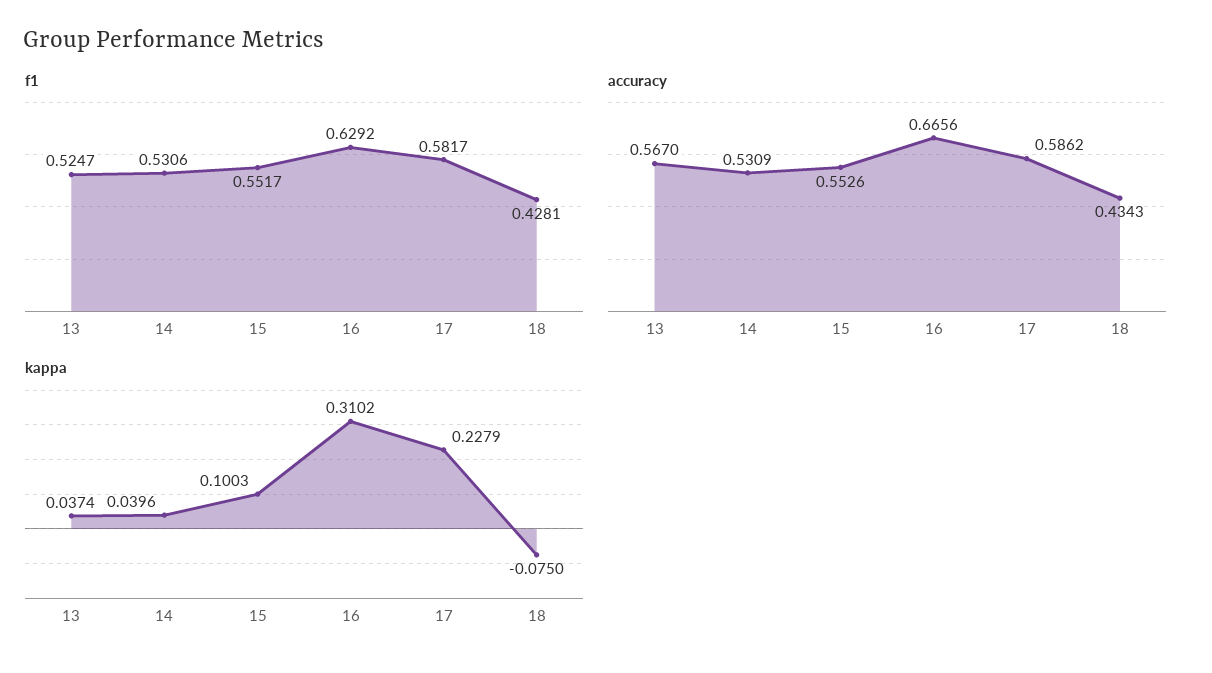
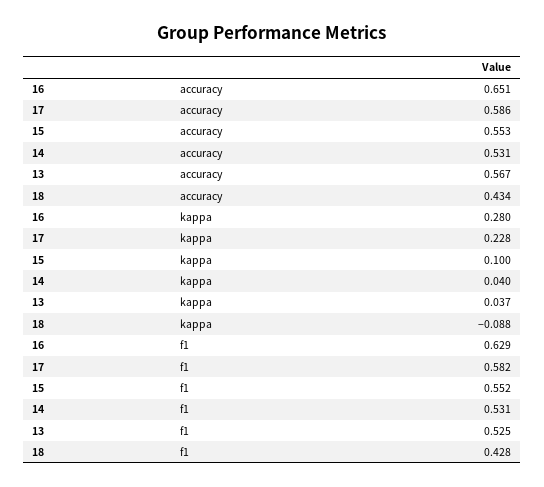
  {
    "f1": {
      "13": 0.5247,
      "14": 0.5306,
      "15": 0.5517,
      "16": 0.6292,
      "17": 0.5817,
      "18": 0.4281
    },
    "accuracy": {
      "13": 0.567,
      "14": 0.5309,
      "15": 0.5526,
-     "16": 0.6656,
+     "16": 0.651,
      "17": 0.5862,
      "18": 0.4343
    },
    "kappa": {
      "13": 0.0374,
      "14": 0.0396,
      "15": 0.1003,
-     "16": 0.3102,
+     "16": 0.28,
      "17": 0.2279,
-     "18": -0.075
+     "18": -0.088
    }
  }

